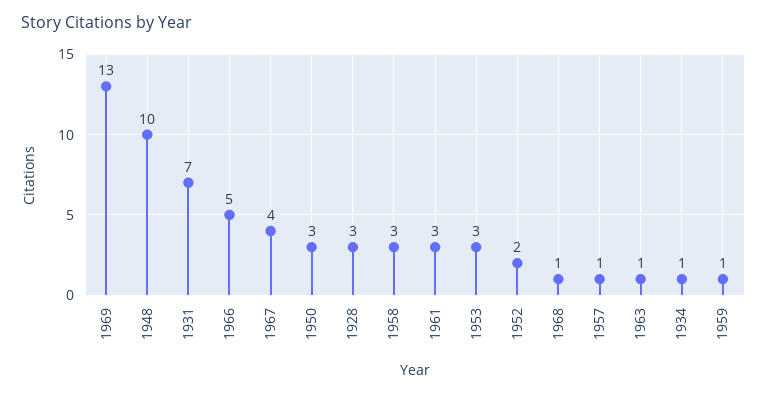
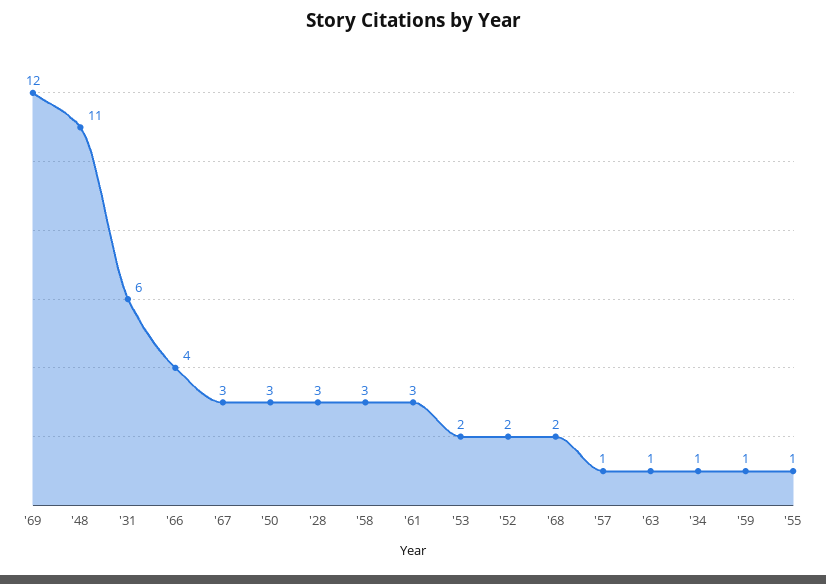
  {
-   "1969": 13,
+   "1969": 12,
-   "1948": 10,
+   "1948": 11,
-   "1931": 7,
+   "1931": 6,
-   "1966": 5,
+   "1966": 4,
-   "1967": 4,
+   "1967": 3,
    "1950": 3,
    "1928": 3,
    "1958": 3,
    "1961": 3,
-   "1953": 3,
+   "1953": 2,
    "1952": 2,
-   "1968": 1,
+   "1968": 2,
    "1957": 1,
    "1963": 1,
    "1934": 1,
-   "1959": 1
+   "1959": 1,
+   "'55": 1
  }

